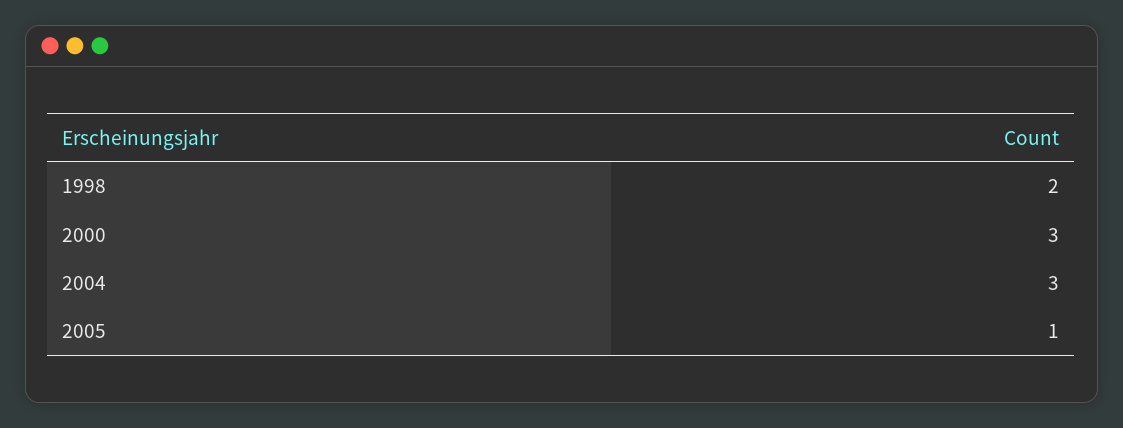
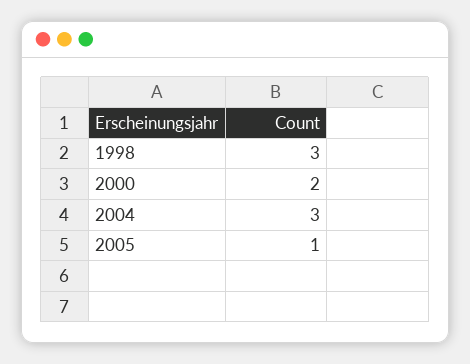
  {
-   "1998": 2,
+   "1998": 3,
-   "2000": 3,
+   "2000": 2,
    "2004": 3,
    "2005": 1
  }

